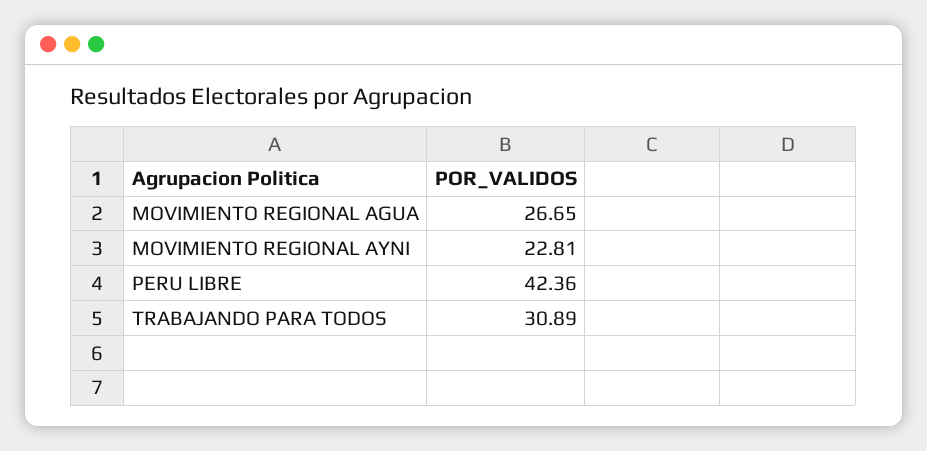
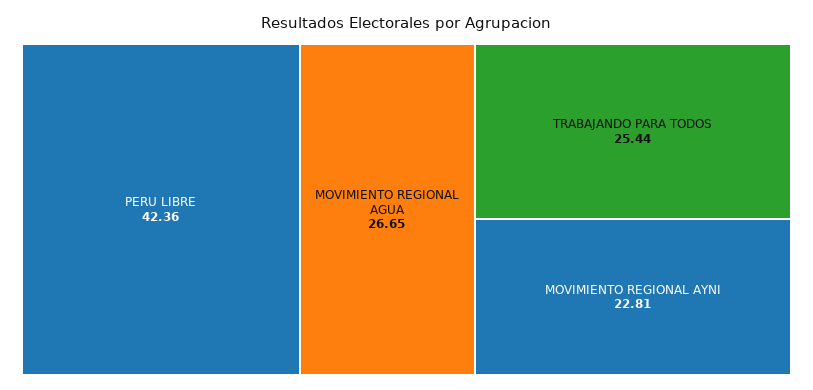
  {
    "MOVIMIENTO REGIONAL AGUA": 26.65,
    "MOVIMIENTO REGIONAL AYNI": 22.81,
    "PERU LIBRE": 42.36,
-   "TRABAJANDO PARA TODOS": 30.89
+   "TRABAJANDO PARA TODOS": 25.44
  }

